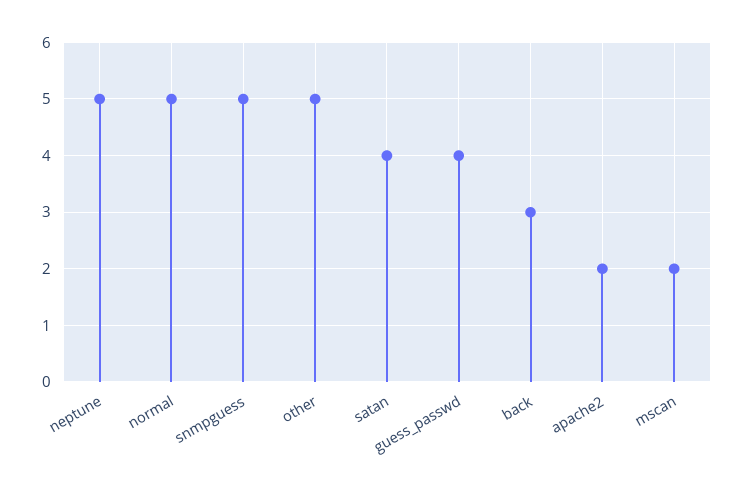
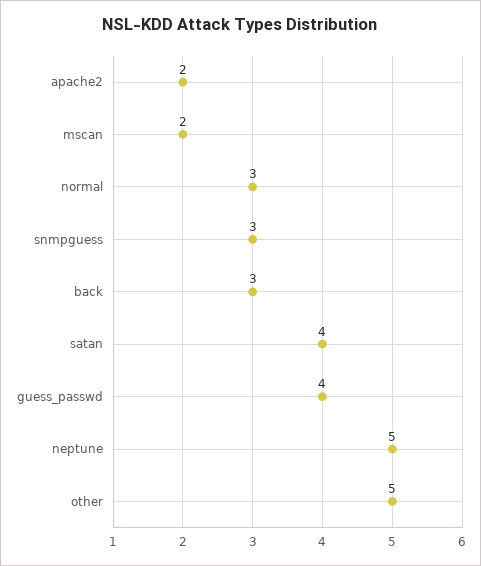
  {
    "neptune": 5,
-   "normal": 5,
+   "normal": 3,
-   "snmpguess": 5,
+   "snmpguess": 3,
    "other": 5,
    "satan": 4,
    "guess_passwd": 4,
    "back": 3,
    "apache2": 2,
    "mscan": 2
  }

